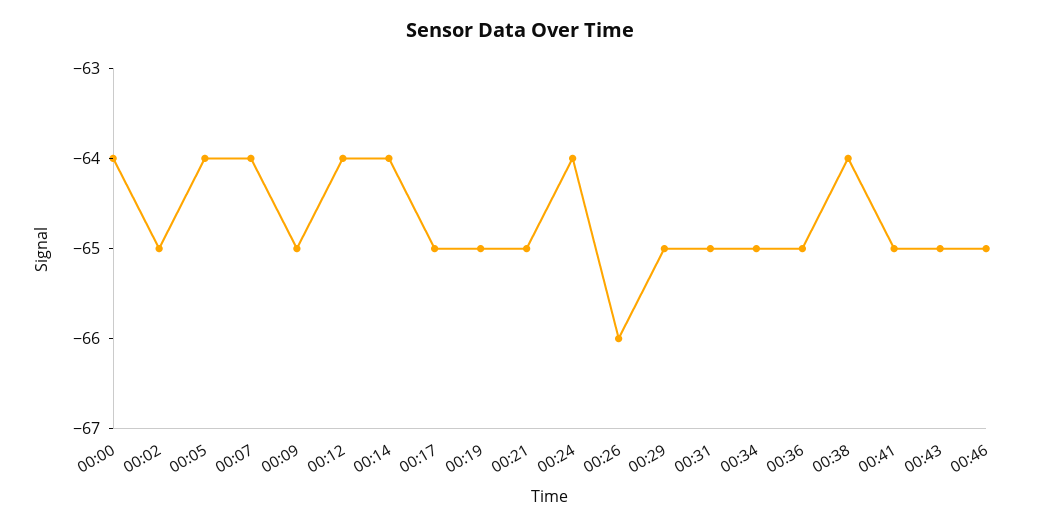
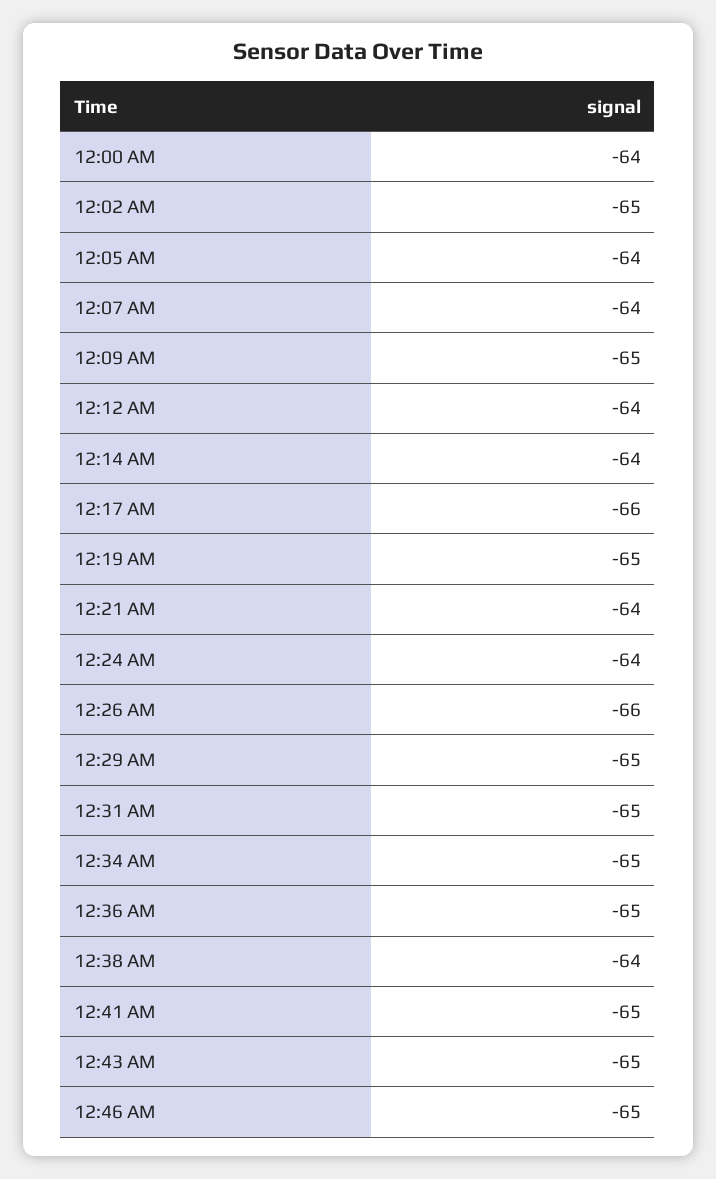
  {
    "00:00": -64,
    "00:02": -65,
    "00:05": -64,
    "00:07": -64,
    "00:09": -65,
    "00:12": -64,
    "00:14": -64,
-   "00:17": -65,
+   "00:17": -66,
    "00:19": -65,
-   "00:21": -65,
+   "00:21": -64,
    "00:24": -64,
    "00:26": -66,
    "00:29": -65,
    "00:31": -65,
    "00:34": -65,
    "00:36": -65,
    "00:38": -64,
    "00:41": -65,
    "00:43": -65,
    "00:46": -65
  }

